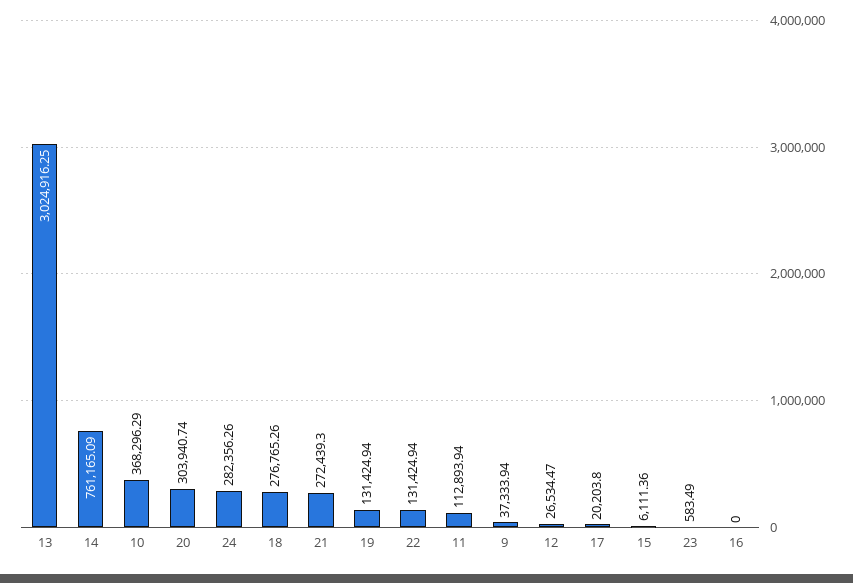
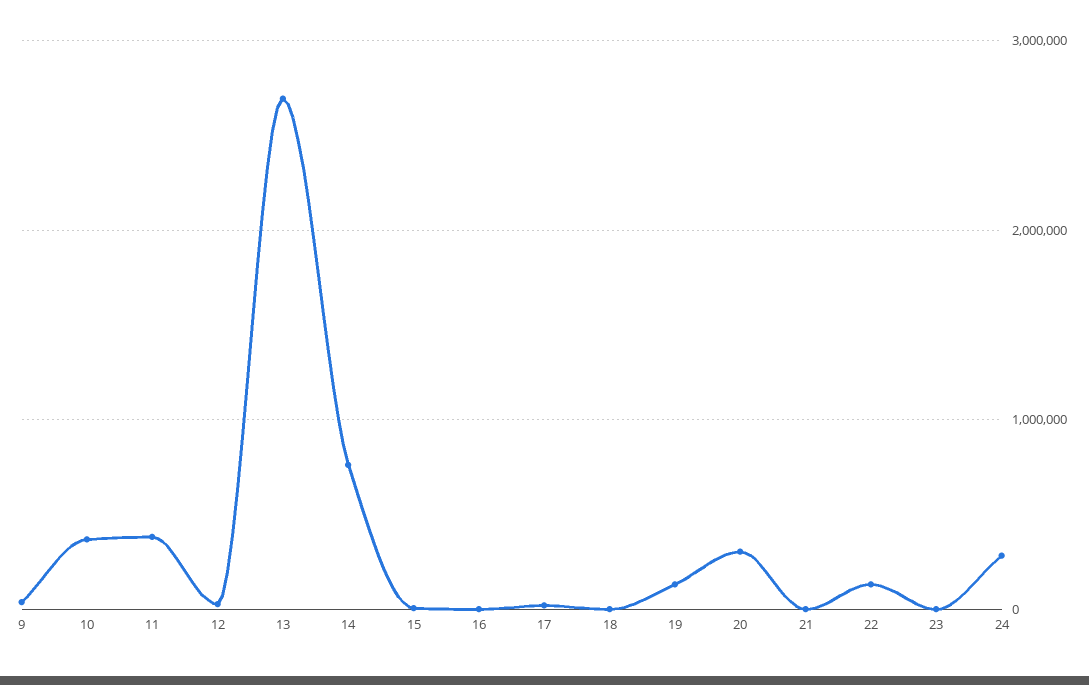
  {
-   "13": 3024916.25,
+   "13": 2700000,
    "14": 761165.09,
    "10": 368296.29,
    "20": 303940.74,
    "24": 282356.26,
-   "18": 276765.26,
+   "18": 0,
-   "21": 272439.3,
+   "21": 0,
    "19": 131424.94,
    "22": 131424.94,
-   "11": 112893.94,
+   "11": 400000,
    "9": 37333.94,
    "12": 26534.47,
    "17": 20203.8,
    "15": 6111.36,
    "23": 583.49,
    "16": 0
  }

